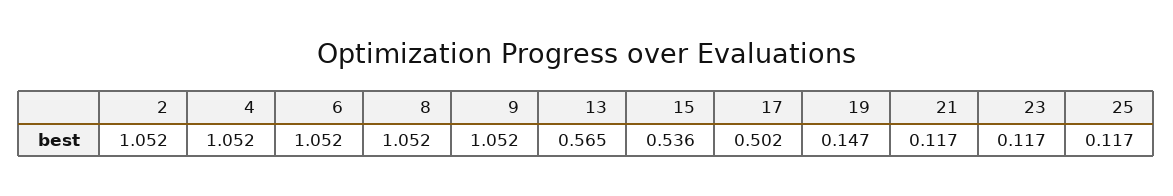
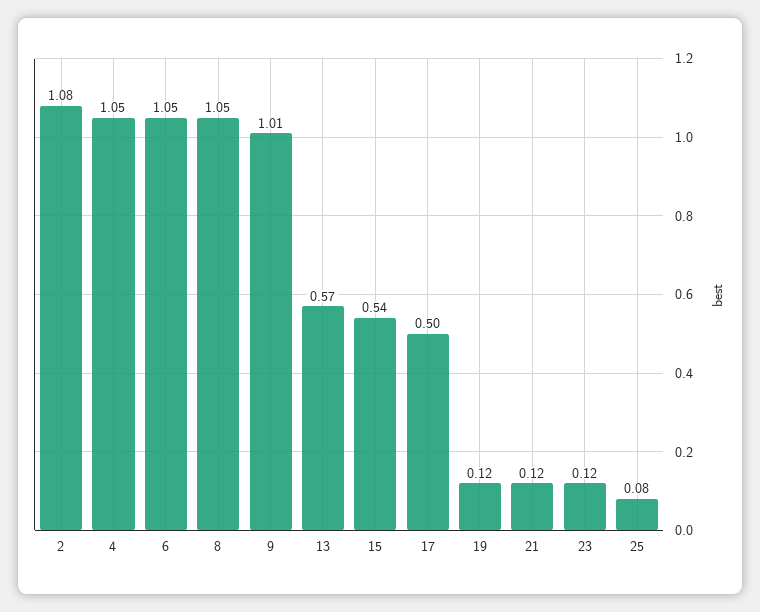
  {
-   "2": 1.052,
+   "2": 1.08,
    "4": 1.052,
    "6": 1.052,
    "8": 1.052,
-   "9": 1.052,
+   "9": 1.01,
    "13": 0.565,
    "15": 0.536,
    "17": 0.502,
-   "19": 0.147,
+   "19": 0.12,
    "21": 0.117,
    "23": 0.117,
-   "25": 0.117
+   "25": 0.08
  }

